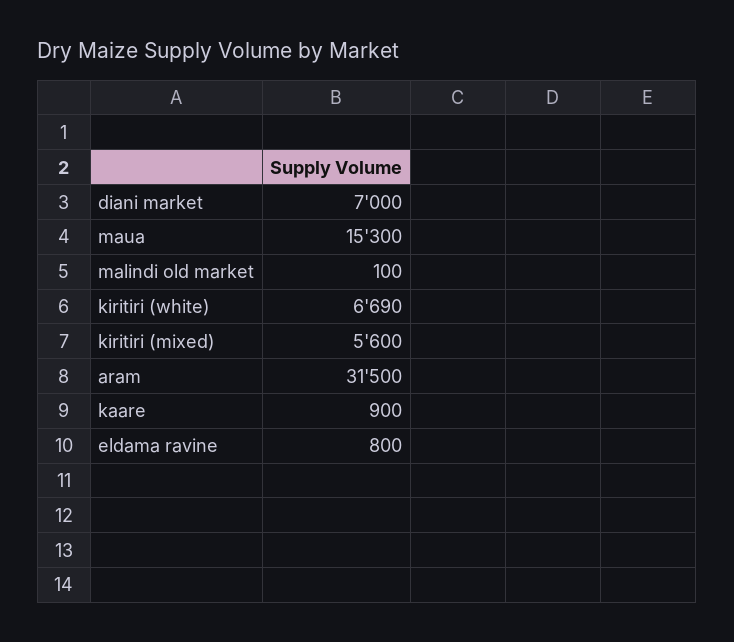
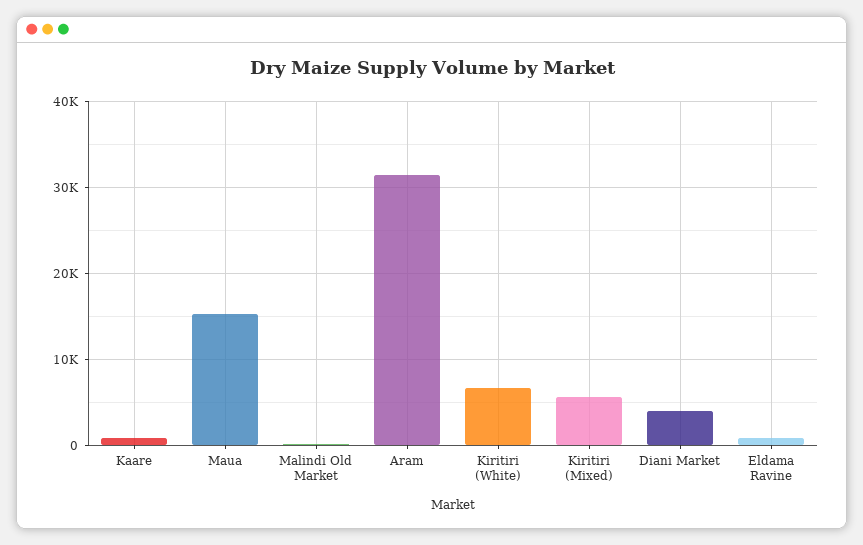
  {
-   "diani market": 7000,
+   "diani market": 4000,
    "maua": 15300,
    "malindi old market": 100,
    "kiritiri (white)": 6690,
    "kiritiri (mixed)": 5600,
    "aram": 31500,
    "kaare": 900,
    "eldama ravine": 800
  }

